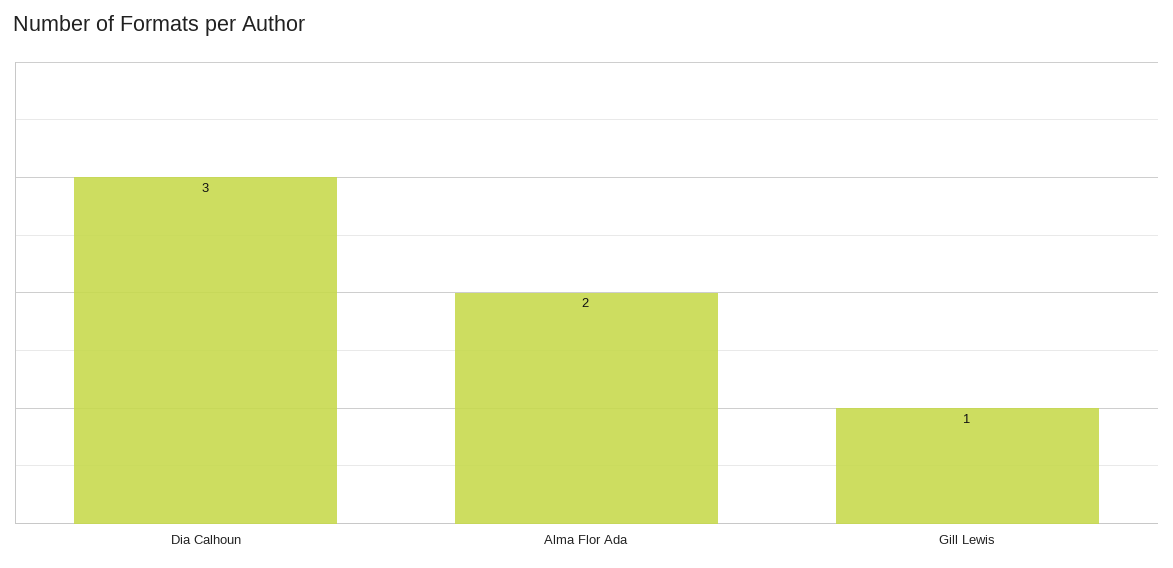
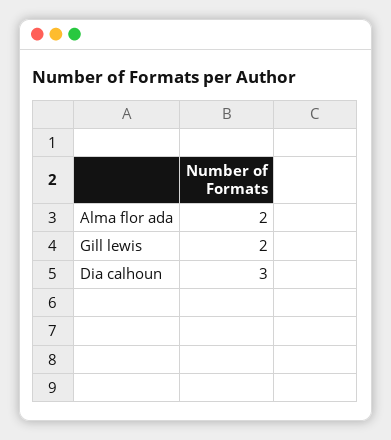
  {
    "Dia Calhoun": 3,
    "Alma Flor Ada": 2,
-   "Gill Lewis": 1
+   "Gill Lewis": 2
  }

